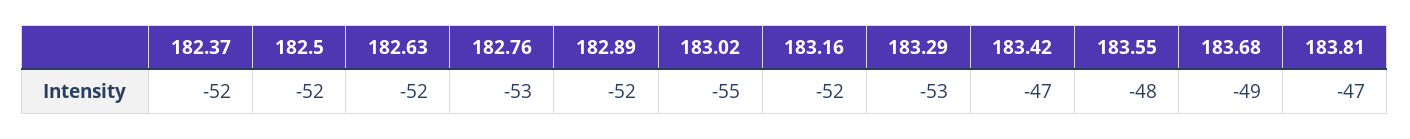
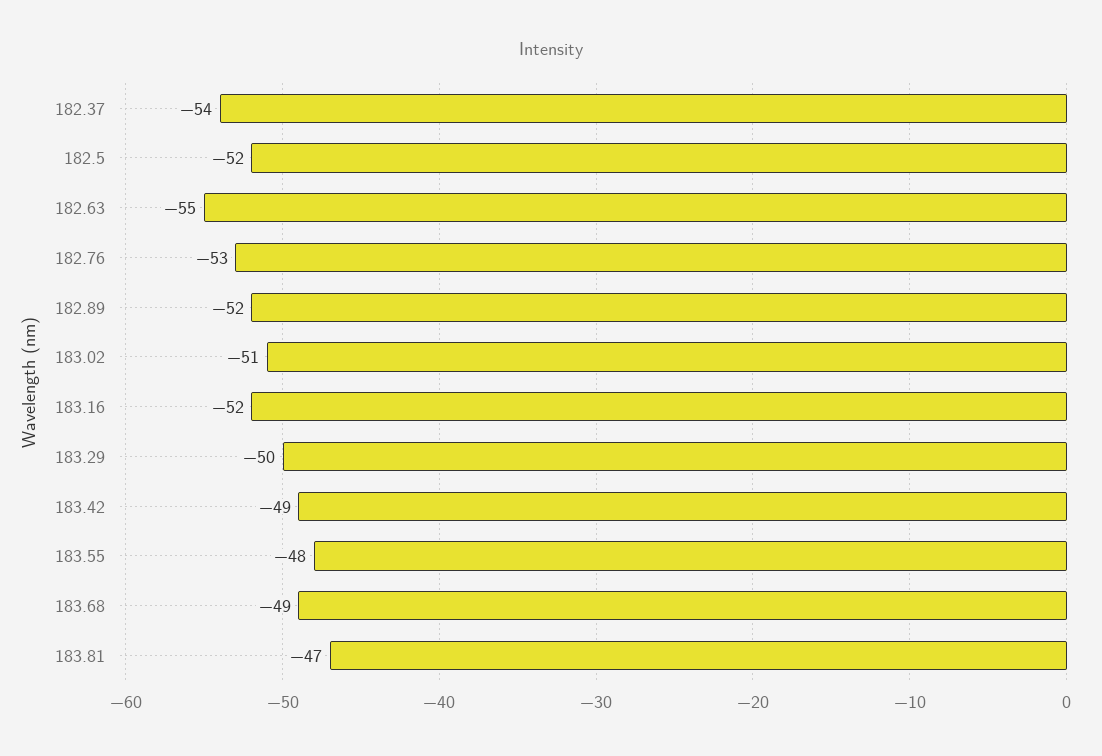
  {
-   "182.37": -52,
+   "182.37": -54,
    "182.5": -52,
-   "182.63": -52,
+   "182.63": -55,
    "182.76": -53,
    "182.89": -52,
-   "183.02": -55,
+   "183.02": -51,
    "183.16": -52,
-   "183.29": -53,
+   "183.29": -50,
-   "183.42": -47,
+   "183.42": -49,
    "183.55": -48,
    "183.68": -49,
    "183.81": -47
  }

